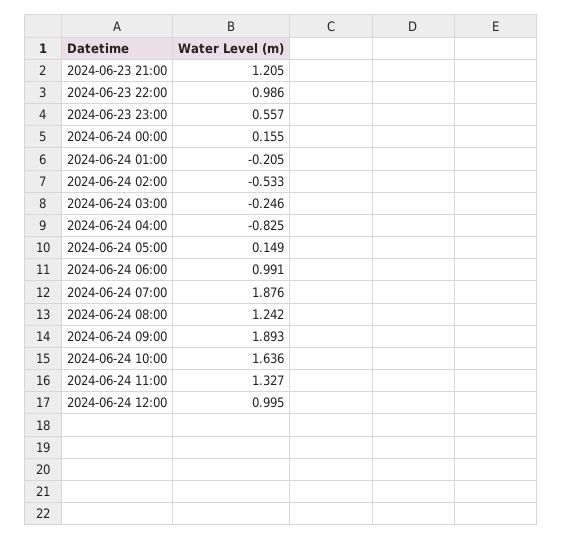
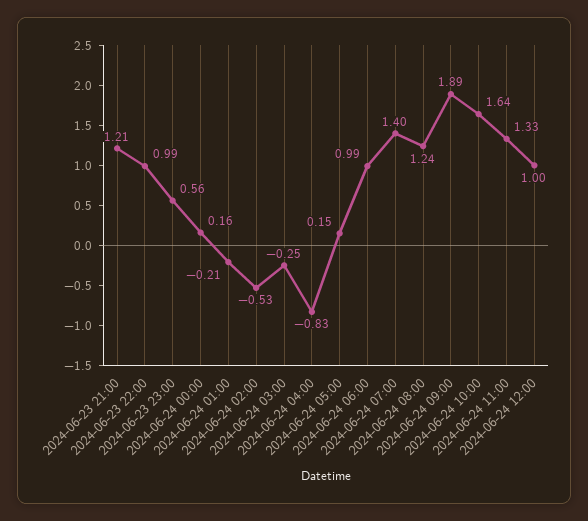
  {
    "2024-06-23 21:00": 1.205,
    "2024-06-23 22:00": 0.986,
    "2024-06-23 23:00": 0.557,
    "2024-06-24 00:00": 0.155,
    "2024-06-24 01:00": -0.205,
    "2024-06-24 02:00": -0.533,
    "2024-06-24 03:00": -0.246,
    "2024-06-24 04:00": -0.825,
    "2024-06-24 05:00": 0.149,
    "2024-06-24 06:00": 0.991,
-   "2024-06-24 07:00": 1.876,
+   "2024-06-24 07:00": 1.4,
    "2024-06-24 08:00": 1.242,
    "2024-06-24 09:00": 1.893,
    "2024-06-24 10:00": 1.636,
    "2024-06-24 11:00": 1.327,
    "2024-06-24 12:00": 0.995
  }

